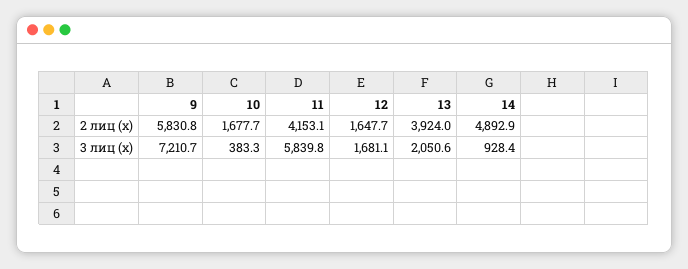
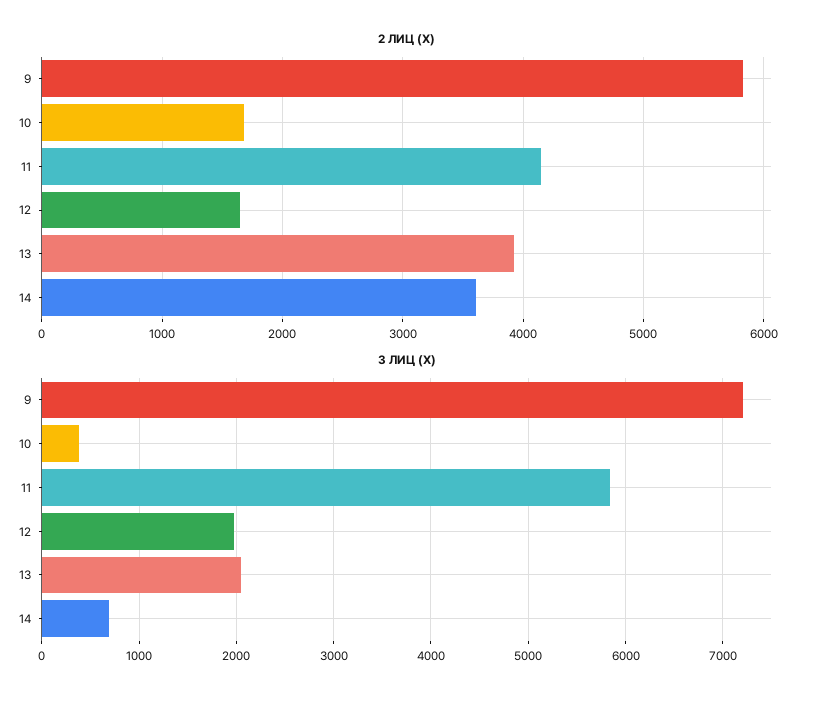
  {
    "2 лиц (x)": {
      "9": 5830.8,
      "10": 1677.7,
      "11": 4153.1,
      "12": 1647.7,
      "13": 3924,
-     "14": 4892.9
+     "14": 3600
    },
    "3 лиц (x)": {
      "9": 7210.7,
      "10": 383.3,
      "11": 5839.8,
-     "12": 1681.1,
+     "12": 2000,
      "13": 2050.6,
-     "14": 928.4
+     "14": 700
    }
  }

